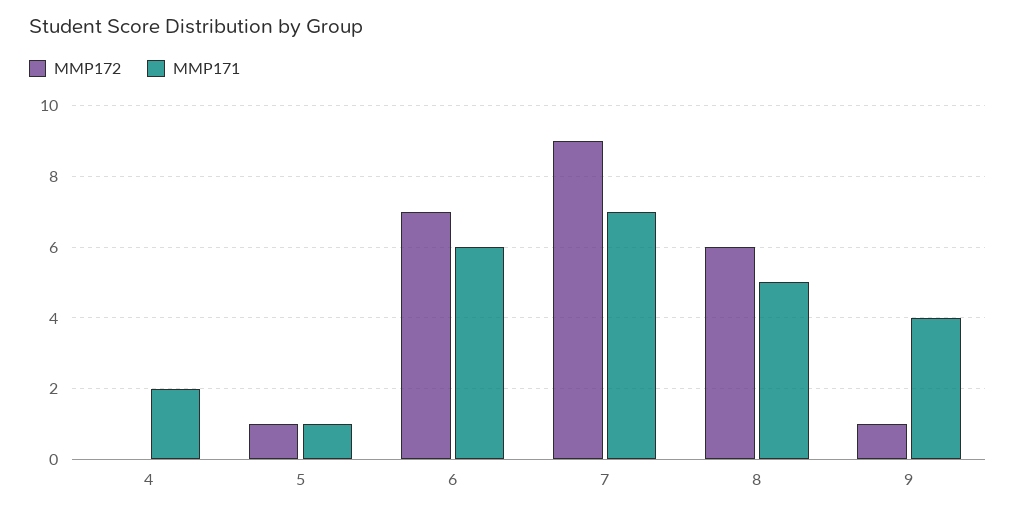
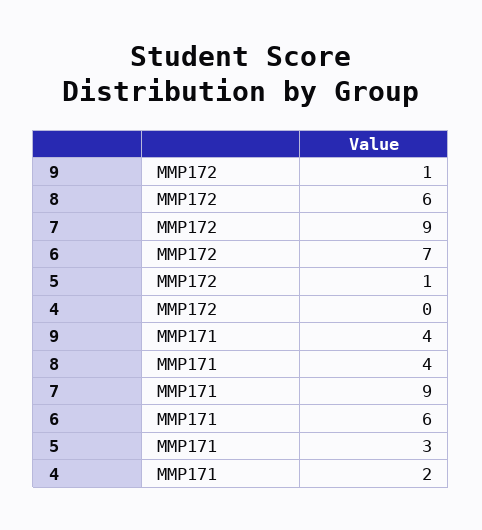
  {
    "ММР172": {
      "4": 0,
      "5": 1,
      "6": 7,
      "7": 9,
      "8": 6,
      "9": 1
    },
    "ММР171": {
      "4": 2,
-     "5": 1,
+     "5": 3,
      "6": 6,
-     "7": 7,
+     "7": 9,
-     "8": 5,
+     "8": 4,
      "9": 4
    }
  }

